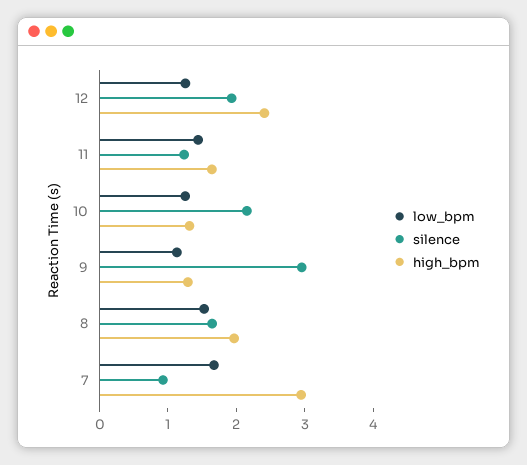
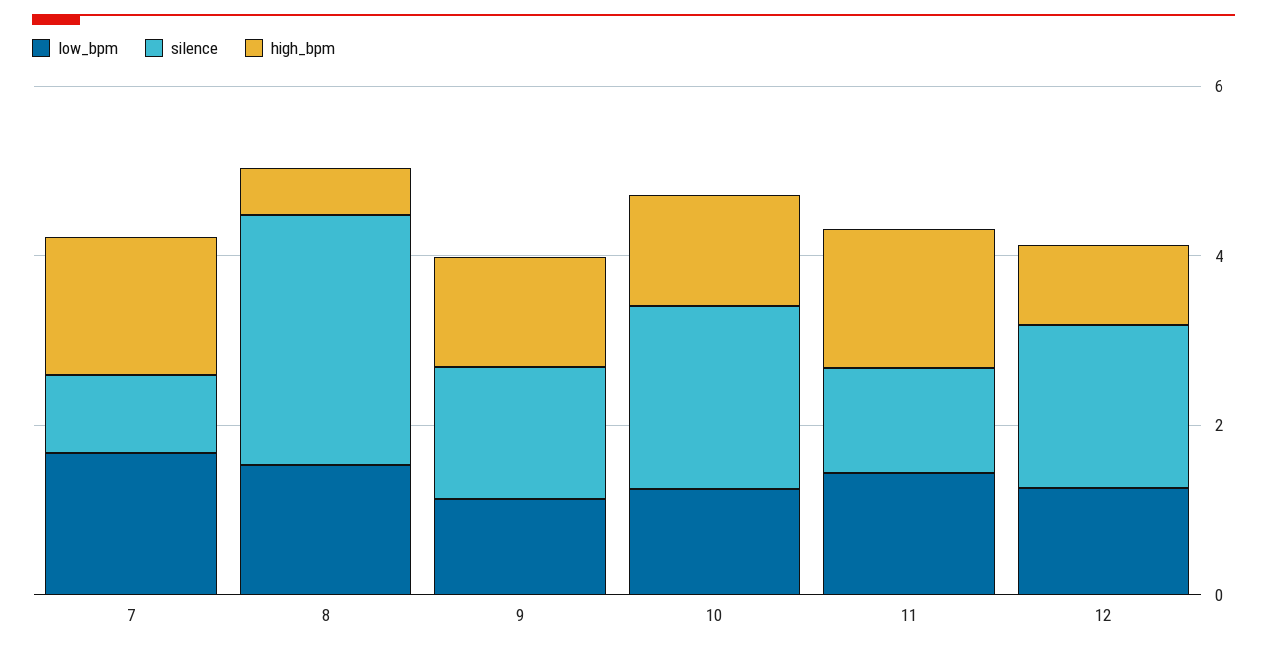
  {
    "low_bpm": {
      "12": 1.2,
      "11": 1.4,
      "10": 1.2,
      "9": 1.2,
      "8": 1.6,
      "7": 1.6
    },
    "silence": {
      "12": 2,
      "11": 1.2,
      "10": 2.2,
-     "9": 3,
+     "9": 1.5,
-     "8": 1.6,
+     "8": 3,
      "7": 1
    },
    "high_bpm": {
-     "12": 2.4,
+     "12": 1,
      "11": 1.6,
      "10": 1.4,
      "9": 1.2,
-     "8": 2,
+     "8": 0.5,
-     "7": 3
+     "7": 1.5
    }
  }

